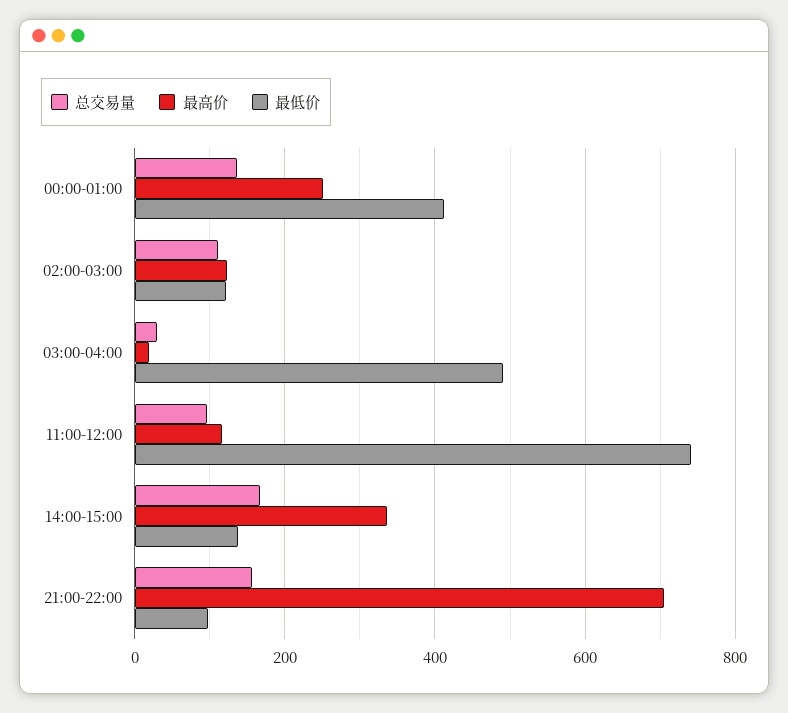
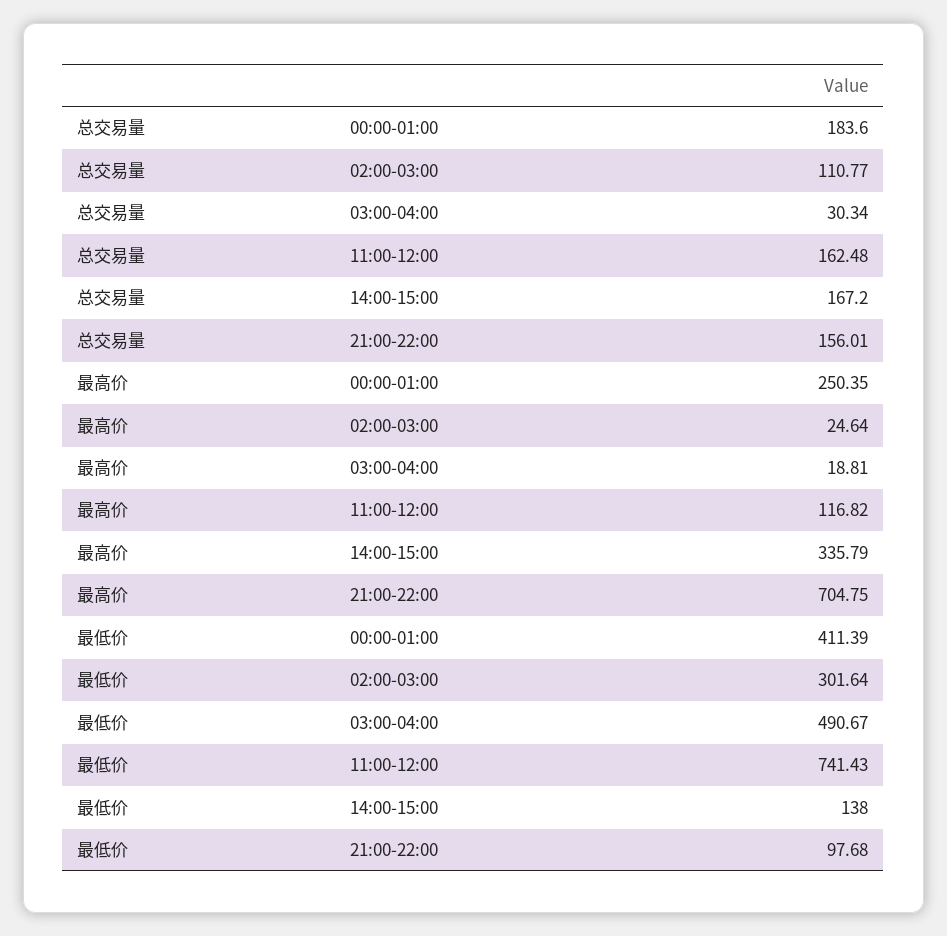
  {
    "总交易量": {
-     "00:00-01:00": 140,
+     "00:00-01:00": 183.6,
      "02:00-03:00": 110.77,
      "03:00-04:00": 30.34,
-     "11:00-12:00": 100,
+     "11:00-12:00": 162.48,
      "14:00-15:00": 167.2,
      "21:00-22:00": 156.01
    },
    "最高价": {
      "00:00-01:00": 250.35,
-     "02:00-03:00": 120,
+     "02:00-03:00": 24.64,
      "03:00-04:00": 18.81,
      "11:00-12:00": 116.82,
      "14:00-15:00": 335.79,
      "21:00-22:00": 704.75
    },
    "最低价": {
      "00:00-01:00": 411.39,
-     "02:00-03:00": 120,
+     "02:00-03:00": 301.64,
      "03:00-04:00": 490.67,
      "11:00-12:00": 741.43,
      "14:00-15:00": 138,
      "21:00-22:00": 97.68
    }
  }

